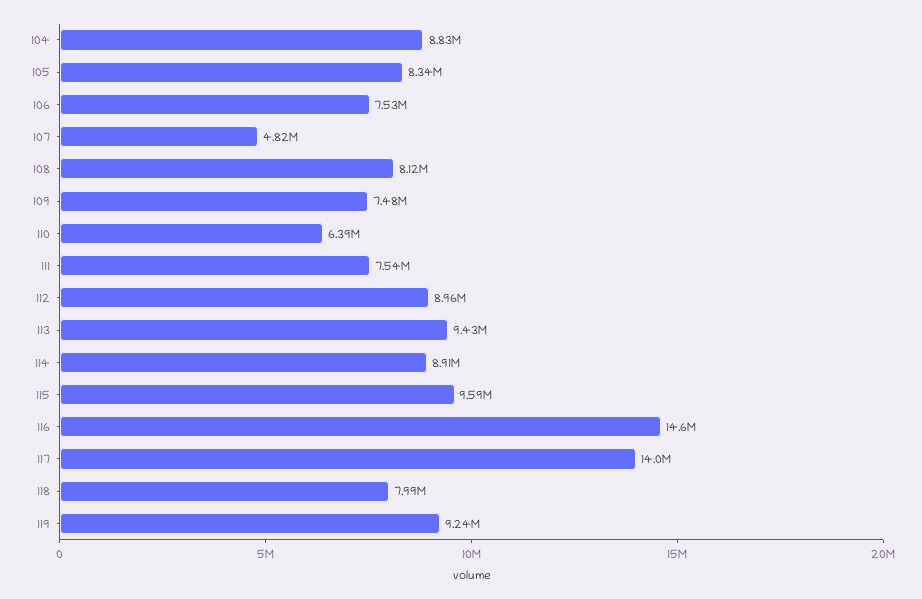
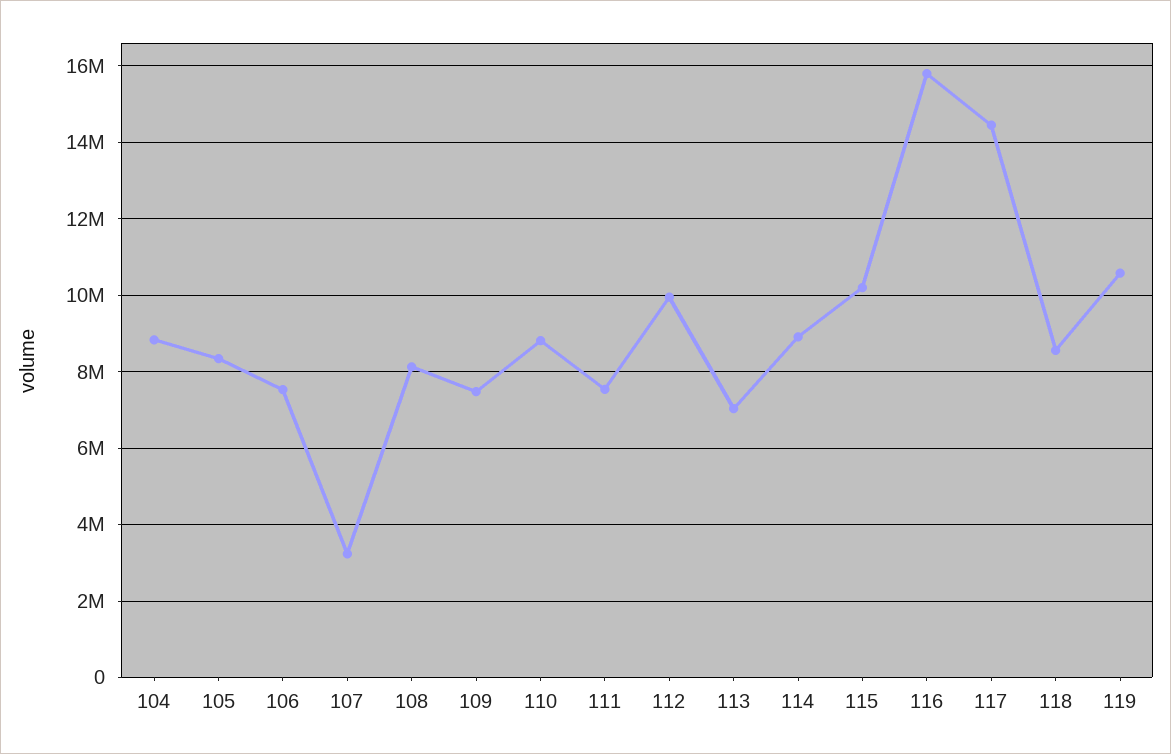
  {
    "104": 8830000,
    "105": 8340000,
    "106": 7530000,
-   "107": 4820000,
+   "107": 3200000,
    "108": 8120000,
    "109": 7480000,
-   "110": 6390000,
+   "110": 8800000,
    "111": 7540000,
-   "112": 8960000,
+   "112": 10000000,
-   "113": 9430000,
+   "113": 7000000,
    "114": 8910000,
-   "115": 9590000,
+   "115": 10200000,
-   "116": 14600000,
+   "116": 15800000,
-   "117": 14000000,
+   "117": 14400000,
-   "118": 7990000,
+   "118": 8600000,
-   "119": 9240000
+   "119": 10600000
  }

